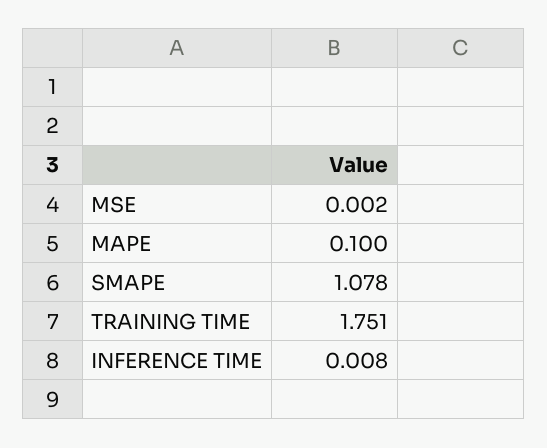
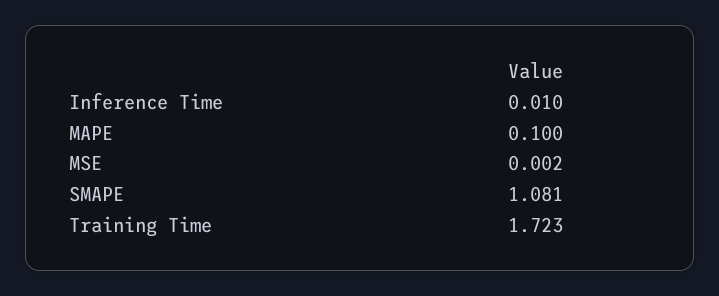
  {
    "MSE": 0.002,
    "MAPE": 0.1,
-   "SMAPE": 1.078,
+   "SMAPE": 1.081,
-   "TRAINING TIME": 1.751,
+   "TRAINING TIME": 1.723,
-   "INFERENCE TIME": 0.008
+   "INFERENCE TIME": 0.01
  }

